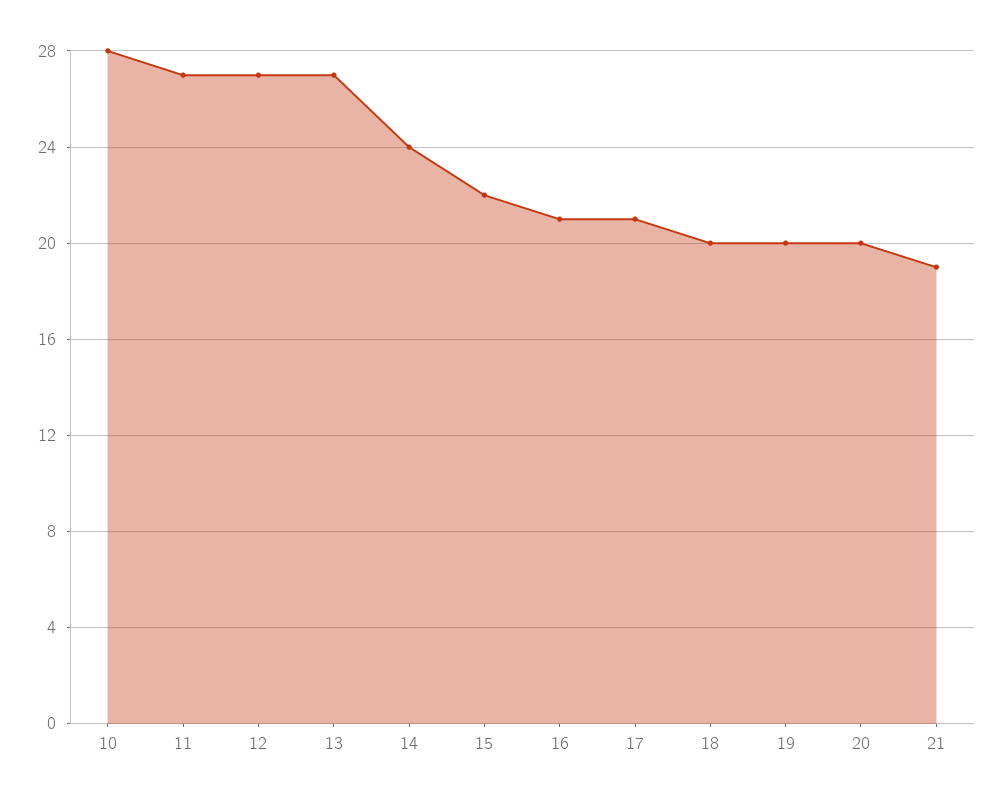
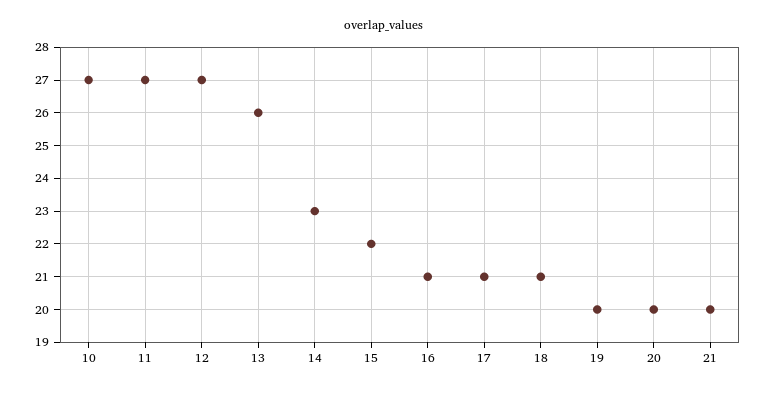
  {
-   "10": 28,
+   "10": 27,
    "11": 27,
    "12": 27,
-   "13": 27,
+   "13": 26,
-   "14": 24,
+   "14": 23,
    "15": 22,
    "16": 21,
    "17": 21,
-   "18": 20,
+   "18": 21,
    "19": 20,
    "20": 20,
-   "21": 19
+   "21": 20
  }

